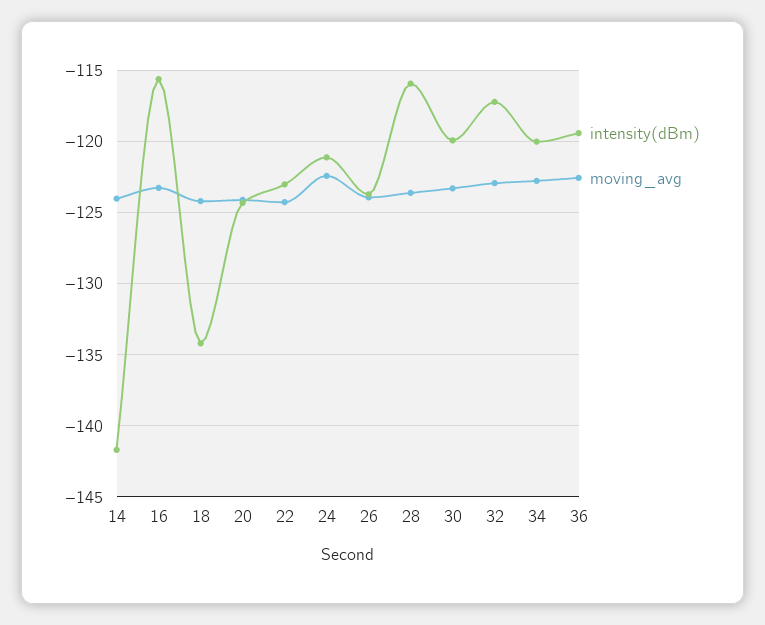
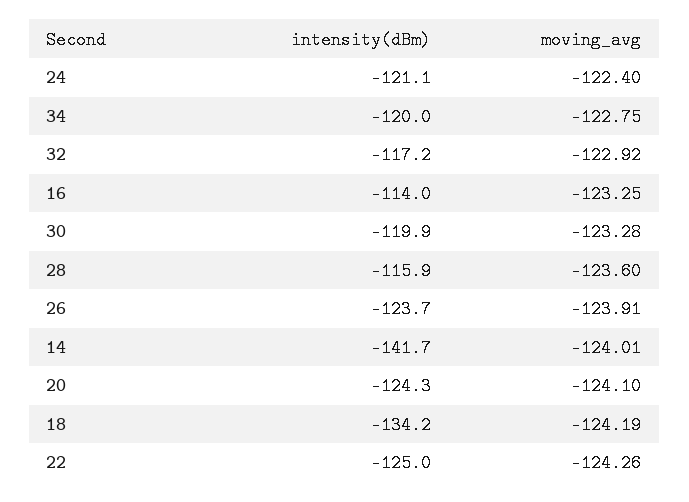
  {
    "intensity(dBm)": {
      "14": -141.7,
-     "16": -115.5,
+     "16": -114,
      "18": -134.2,
      "20": -124.3,
-     "22": -123,
+     "22": -125,
      "24": -121.1,
      "26": -123.7,
      "28": -115.9,
      "30": -119.9,
      "32": -117.2,
-     "34": -120,
+     "34": -120
-     "36": -119.5
    },
    "moving_avg": {
      "14": -124.01,
      "16": -123.25,
      "18": -124.19,
      "20": -124.1,
      "22": -124.26,
      "24": -122.4,
      "26": -123.91,
      "28": -123.6,
      "30": -123.28,
      "32": -122.92,
-     "34": -122.75,
+     "34": -122.75
-     "36": -122.5
    }
  }

